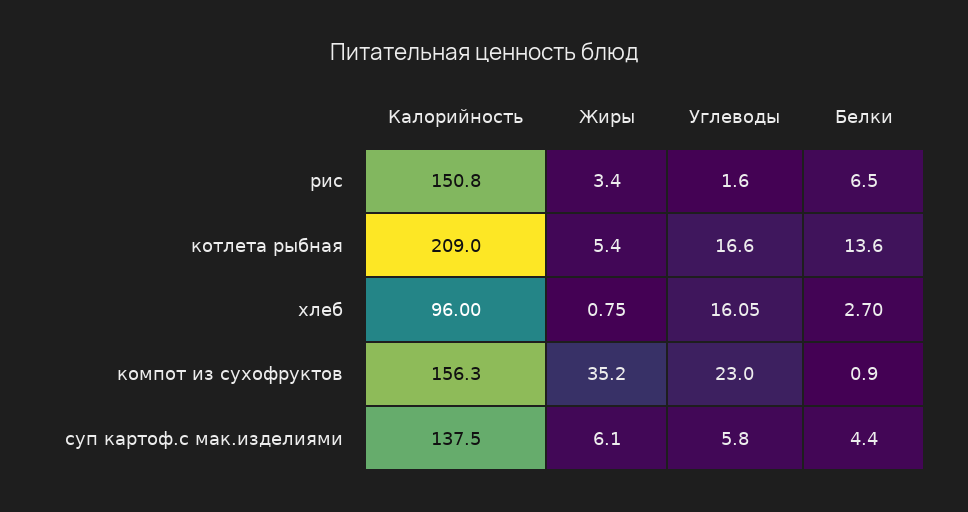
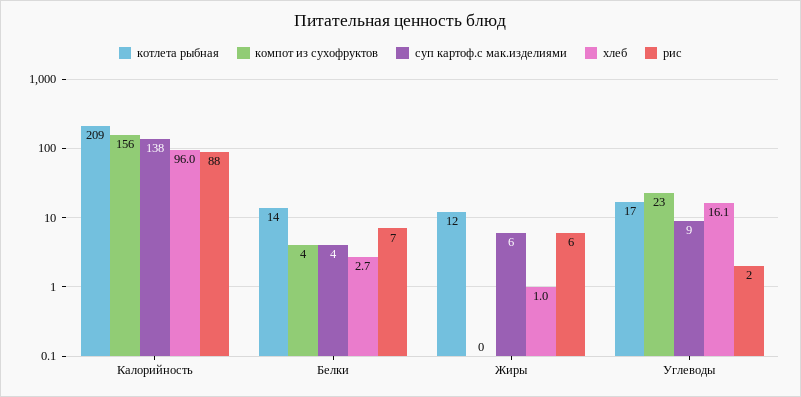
  {
    "рис": {
-     "Калорийность": 150.8,
+     "Калорийность": 88,
-     "Жиры": 3.4,
+     "Жиры": 6,
      "Углеводы": 1.6,
      "Белки": 6.5
    },
    "котлета рыбная": {
      "Калорийность": 209,
-     "Жиры": 5.4,
+     "Жиры": 12,
      "Углеводы": 16.6,
      "Белки": 13.6
    },
    "хлеб": {
      "Калорийность": 96,
-     "Жиры": 0.75,
+     "Жиры": 1,
      "Углеводы": 16.05,
      "Белки": 2.7
    },
    "компот из сухофруктов": {
      "Калорийность": 156.3,
-     "Жиры": 35.2,
+     "Жиры": 0,
      "Углеводы": 23,
-     "Белки": 0.9
+     "Белки": 4
    },
    "суп картоф.с мак.изделиями": {
      "Калорийность": 137.5,
      "Жиры": 6.1,
-     "Углеводы": 5.8,
+     "Углеводы": 9,
      "Белки": 4.4
    }
  }

